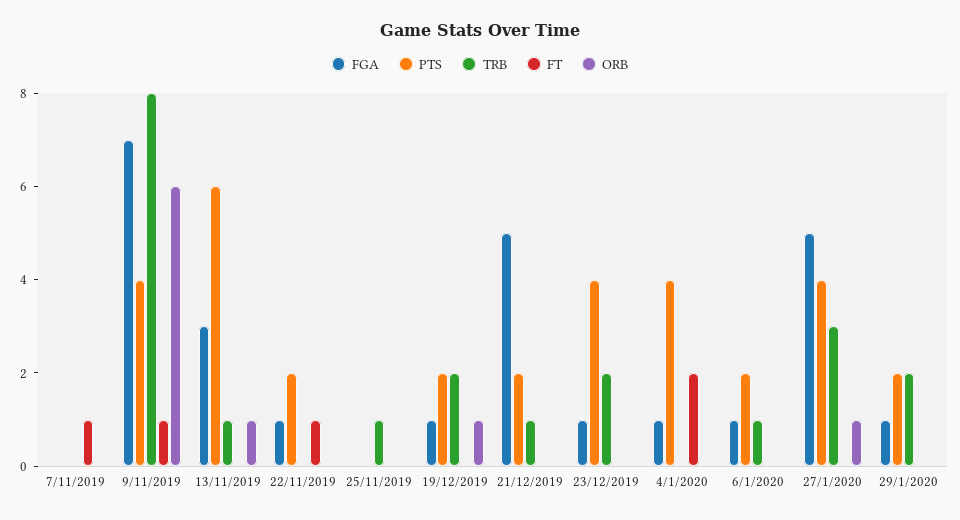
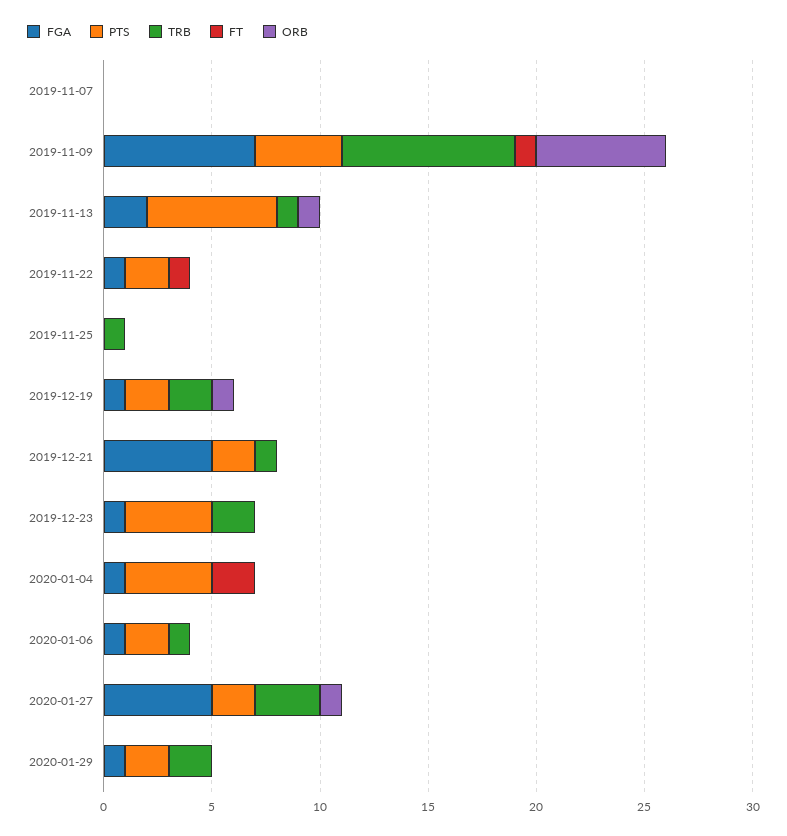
  {
    "FGA": {
      "7/11/2019": 0,
      "9/11/2019": 7,
-     "13/11/2019": 3,
+     "13/11/2019": 2,
      "22/11/2019": 1,
      "25/11/2019": 0,
      "19/12/2019": 1,
      "21/12/2019": 5,
      "23/12/2019": 1,
      "4/1/2020": 1,
      "6/1/2020": 1,
      "27/1/2020": 5,
      "29/1/2020": 1
    },
    "PTS": {
      "7/11/2019": 0,
      "9/11/2019": 4,
      "13/11/2019": 6,
      "22/11/2019": 2,
      "25/11/2019": 0,
      "19/12/2019": 2,
      "21/12/2019": 2,
      "23/12/2019": 4,
      "4/1/2020": 4,
      "6/1/2020": 2,
-     "27/1/2020": 4,
+     "27/1/2020": 2,
      "29/1/2020": 2
    },
    "TRB": {
      "7/11/2019": 0,
      "9/11/2019": 8,
      "13/11/2019": 1,
      "22/11/2019": 0,
      "25/11/2019": 1,
      "19/12/2019": 2,
      "21/12/2019": 1,
      "23/12/2019": 2,
      "4/1/2020": 0,
      "6/1/2020": 1,
      "27/1/2020": 3,
      "29/1/2020": 2
    },
    "FT": {
-     "7/11/2019": 1,
+     "7/11/2019": 0,
      "9/11/2019": 1,
      "13/11/2019": 0,
      "22/11/2019": 1,
      "25/11/2019": 0,
      "19/12/2019": 0,
      "21/12/2019": 0,
      "23/12/2019": 0,
      "4/1/2020": 2,
      "6/1/2020": 0,
      "27/1/2020": 0,
      "29/1/2020": 0
    },
    "ORB": {
      "7/11/2019": 0,
      "9/11/2019": 6,
      "13/11/2019": 1,
      "22/11/2019": 0,
      "25/11/2019": 0,
      "19/12/2019": 1,
      "21/12/2019": 0,
      "23/12/2019": 0,
      "4/1/2020": 0,
      "6/1/2020": 0,
      "27/1/2020": 1,
      "29/1/2020": 0
    }
  }

